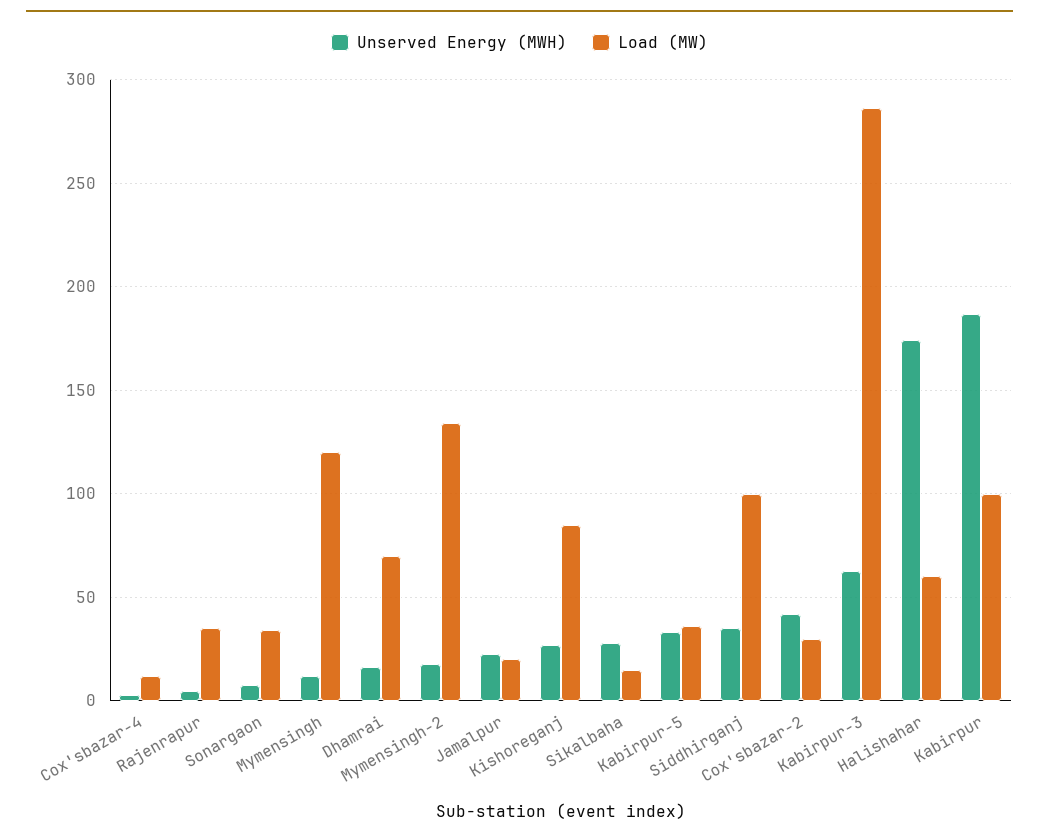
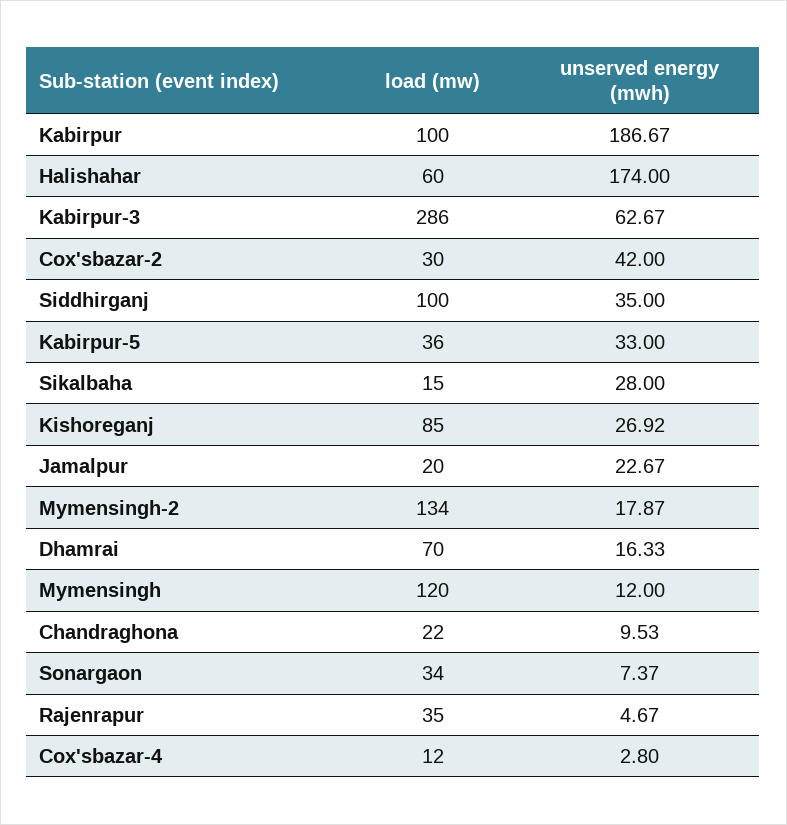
  {
    "Unserved Energy (MWH)": {
      "Cox'sbazar-4": 2.8,
      "Rajenrapur": 4.67,
      "Sonargaon": 7.37,
      "Mymensingh": 12,
      "Dhamrai": 16.33,
      "Mymensingh-2": 17.87,
      "Jamalpur": 22.67,
      "Kishoreganj": 26.92,
      "Sikalbaha": 28,
      "Kabirpur-5": 33,
      "Siddhirganj": 35,
      "Cox'sbazar-2": 42,
      "Kabirpur-3": 62.67,
      "Halishahar": 174,
-     "Kabirpur": 186.67
+     "Kabirpur": 186.67,
+     "Chandraghona": 9.53
    },
    "Load (MW)": {
      "Cox'sbazar-4": 12,
      "Rajenrapur": 35,
      "Sonargaon": 34,
      "Mymensingh": 120,
      "Dhamrai": 70,
      "Mymensingh-2": 134,
      "Jamalpur": 20,
      "Kishoreganj": 85,
      "Sikalbaha": 15,
      "Kabirpur-5": 36,
      "Siddhirganj": 100,
      "Cox'sbazar-2": 30,
      "Kabirpur-3": 286,
      "Halishahar": 60,
-     "Kabirpur": 100
+     "Kabirpur": 100,
+     "Chandraghona": 22
    }
  }

